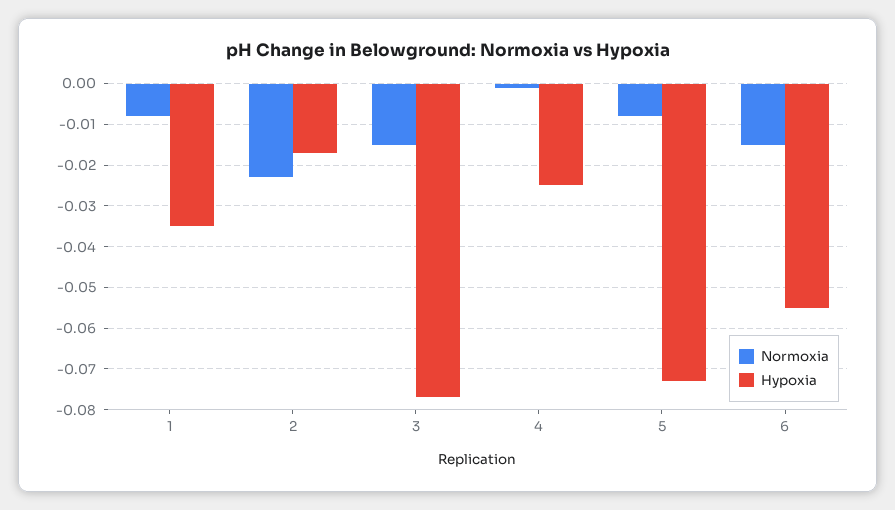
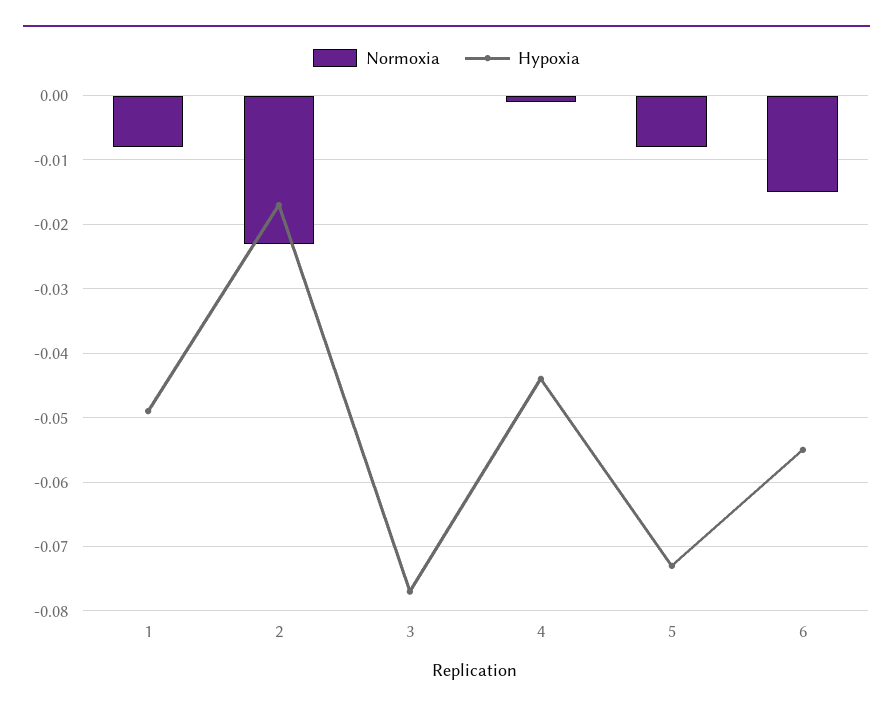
  {
    "Normoxia": {
      "1": -0.008,
      "2": -0.023,
-     "3": -0.015,
+     "3": 0,
      "4": -0.001,
      "5": -0.008,
      "6": -0.015
    },
    "Hypoxia": {
-     "1": -0.035,
+     "1": -0.049,
      "2": -0.017,
      "3": -0.077,
-     "4": -0.025,
+     "4": -0.044,
      "5": -0.073,
      "6": -0.055
    }
  }

